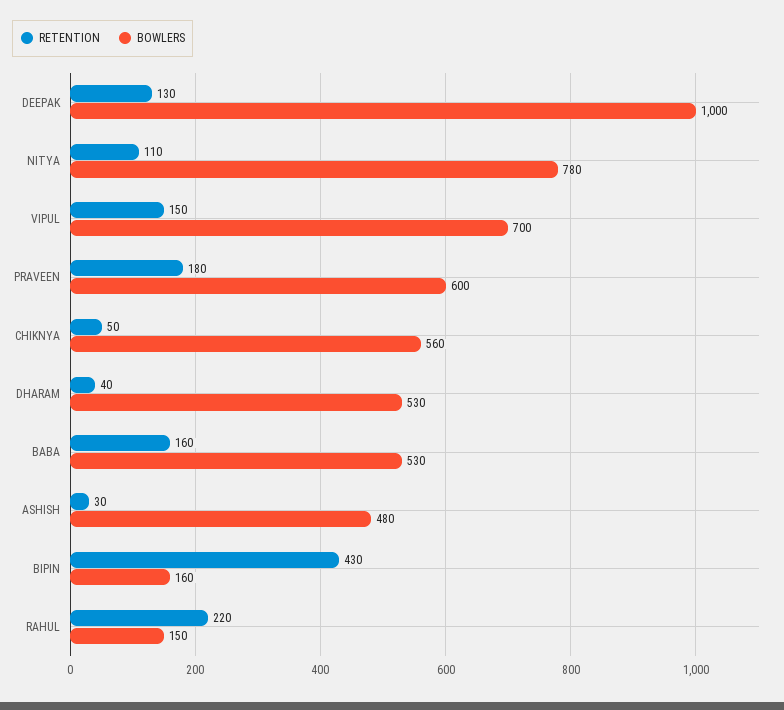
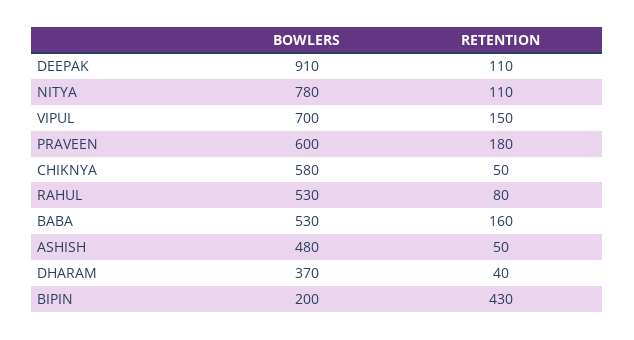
  {
    "RETENTION": {
-     "DEEPAK": 130,
+     "DEEPAK": 110,
      "NITYA": 110,
      "VIPUL": 150,
      "PRAVEEN": 180,
      "CHIKNYA": 50,
      "DHARAM": 40,
      "BABA": 160,
-     "ASHISH": 30,
+     "ASHISH": 50,
      "BIPIN": 430,
-     "RAHUL": 220
+     "RAHUL": 80
    },
    "BOWLERS": {
-     "DEEPAK": 1000,
+     "DEEPAK": 910,
      "NITYA": 780,
      "VIPUL": 700,
      "PRAVEEN": 600,
-     "CHIKNYA": 560,
+     "CHIKNYA": 580,
-     "DHARAM": 530,
+     "DHARAM": 370,
      "BABA": 530,
      "ASHISH": 480,
-     "BIPIN": 160,
+     "BIPIN": 200,
-     "RAHUL": 150
+     "RAHUL": 530
    }
  }

